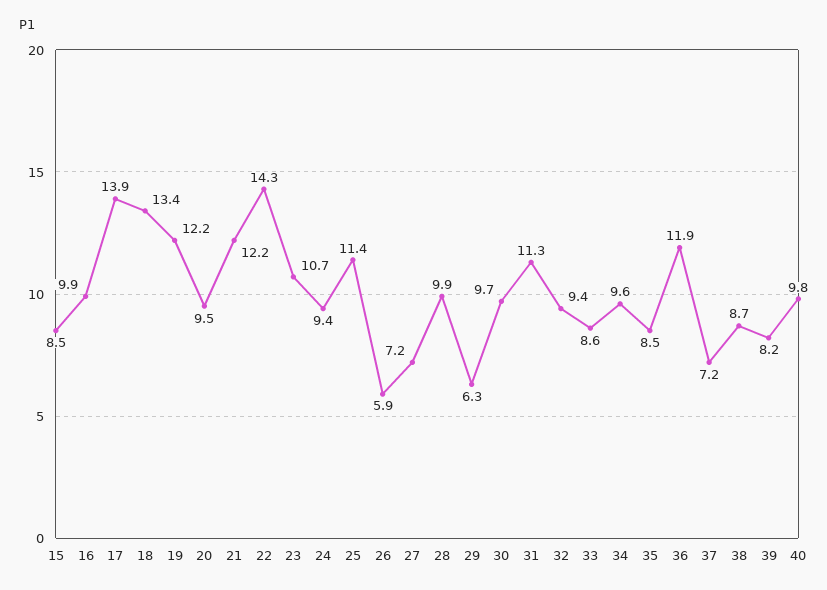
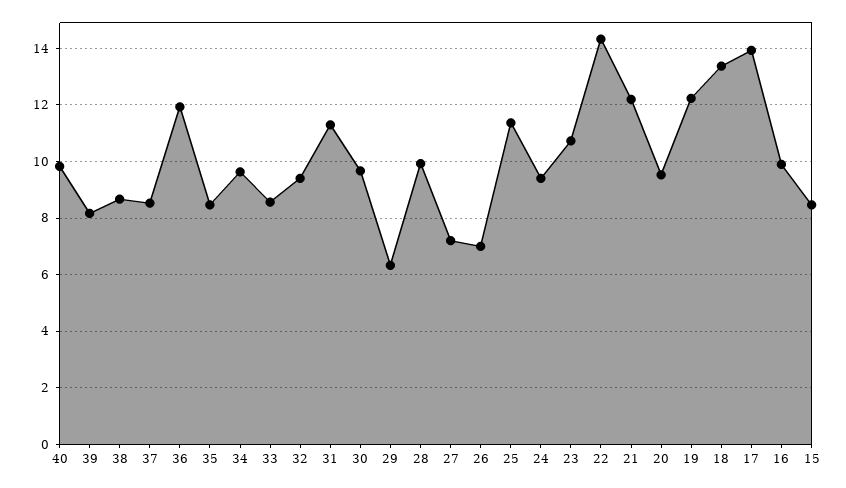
  {
    "15": 8.5,
    "16": 9.9,
    "17": 13.9,
    "18": 13.4,
    "19": 12.2,
    "20": 9.5,
    "21": 12.2,
    "22": 14.3,
    "23": 10.7,
    "24": 9.4,
    "25": 11.4,
-   "26": 5.9,
+   "26": 7,
    "27": 7.2,
    "28": 9.9,
    "29": 6.3,
    "30": 9.7,
    "31": 11.3,
    "32": 9.4,
    "33": 8.6,
    "34": 9.6,
    "35": 8.5,
    "36": 11.9,
-   "37": 7.2,
+   "37": 8.5,
    "38": 8.7,
    "39": 8.2,
    "40": 9.8
  }

